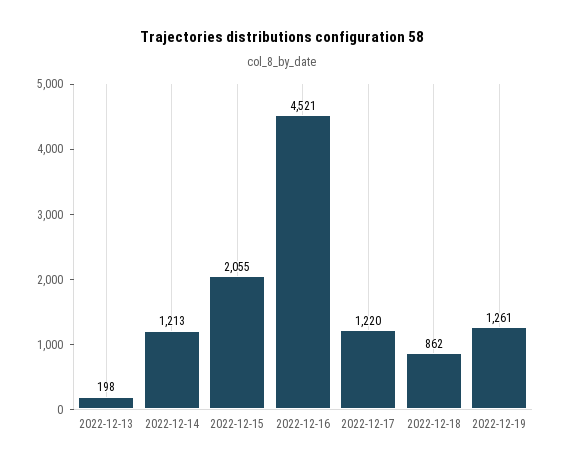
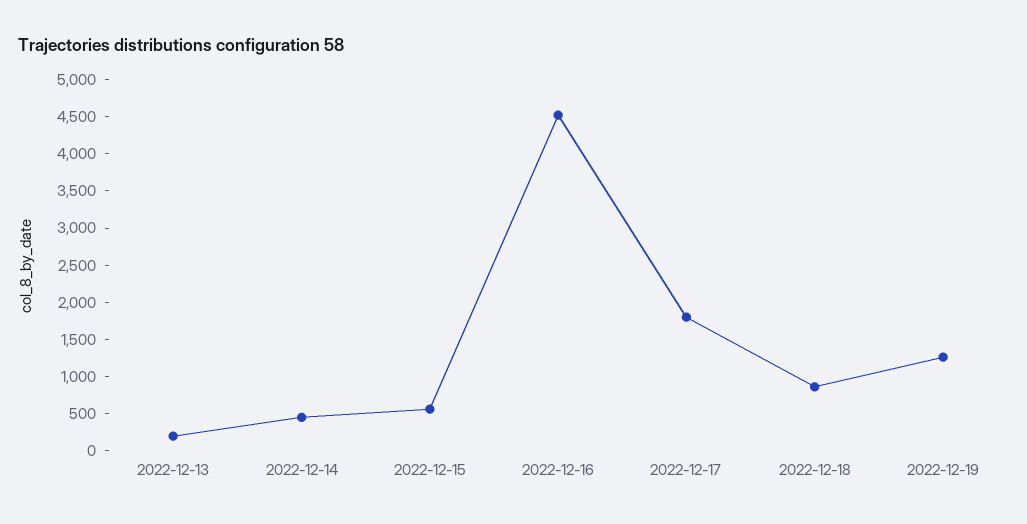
  {
    "2022-12-13": 198,
-   "2022-12-14": 1213,
+   "2022-12-14": 500,
-   "2022-12-15": 2055,
+   "2022-12-15": 500,
    "2022-12-16": 4521,
-   "2022-12-17": 1220,
+   "2022-12-17": 1750,
    "2022-12-18": 862,
    "2022-12-19": 1261
  }

